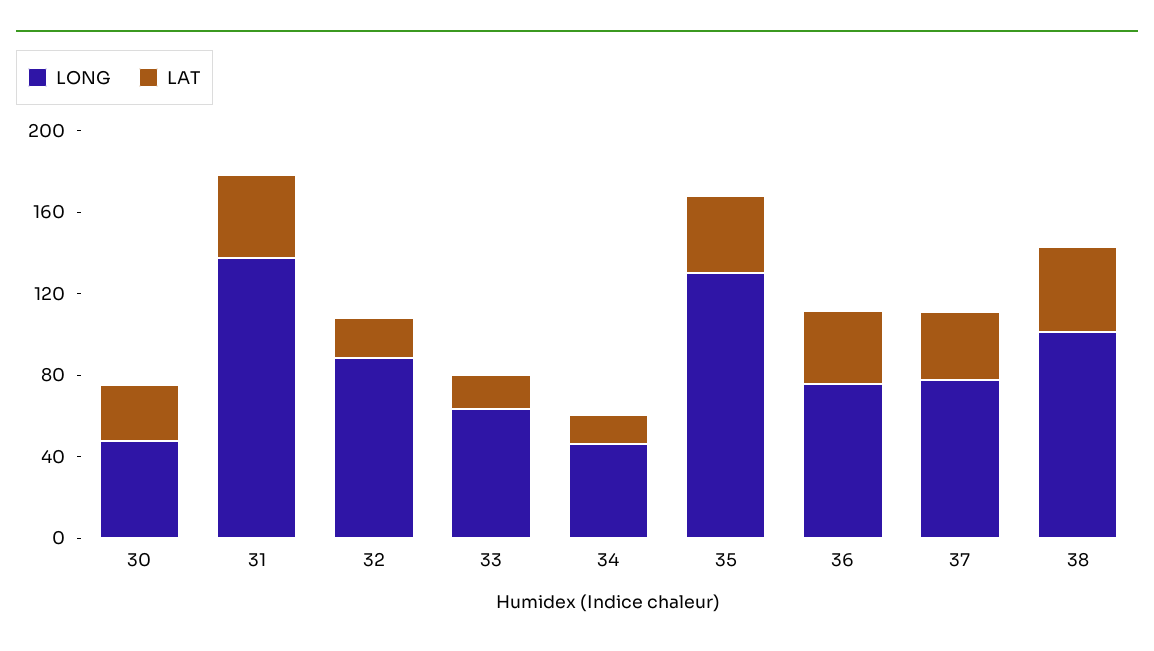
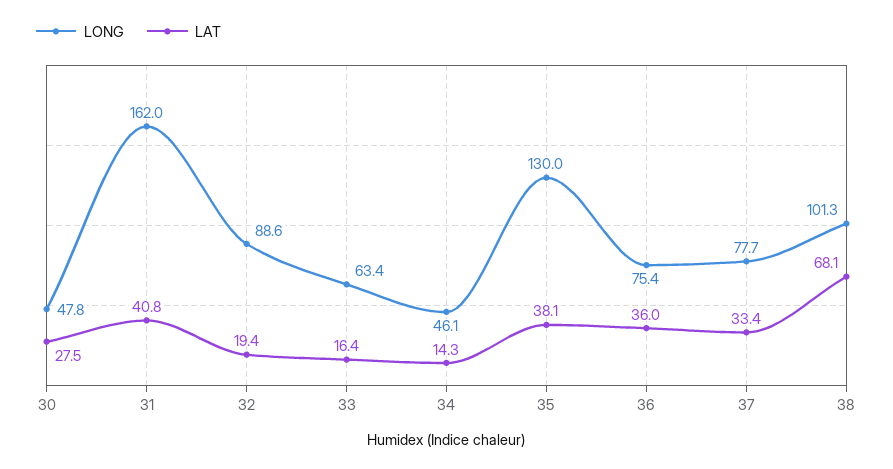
  {
    "LONG": {
      "30": 47.8,
-     "31": 140,
+     "31": 162,
      "32": 88.6,
      "33": 63.4,
      "34": 46.1,
      "35": 130,
      "36": 75.4,
      "37": 77.7,
      "38": 101.3
    },
    "LAT": {
      "30": 27.5,
      "31": 40.8,
      "32": 19.4,
      "33": 16.4,
      "34": 14.3,
      "35": 38.1,
      "36": 36,
      "37": 33.4,
-     "38": 40
+     "38": 68.1
    }
  }

